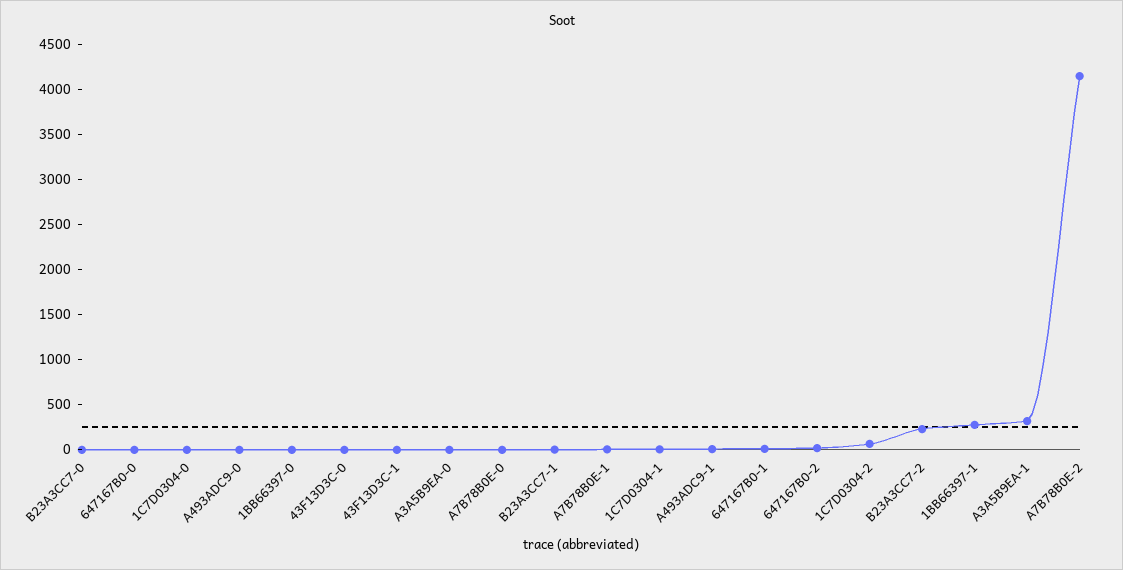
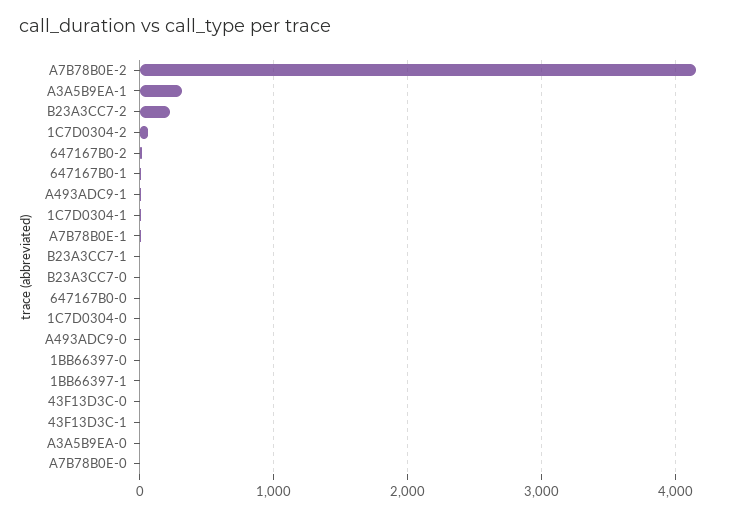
  {
    "B23A3CC7-0": 0,
    "647167B0-0": 0,
    "1C7D0304-0": 0,
    "A493ADC9-0": 0,
    "1BB66397-0": 0,
    "43F13D3C-0": 0,
    "43F13D3C-1": 0,
    "A3A5B9EA-0": 0,
    "A7B78B0E-0": 0,
    "B23A3CC7-1": 0,
    "A7B78B0E-1": 0,
    "1C7D0304-1": 0,
    "A493ADC9-1": 0,
    "647167B0-1": 0,
    "647167B0-2": 0,
    "1C7D0304-2": 100,
    "B23A3CC7-2": 200,
-   "1BB66397-1": 300,
+   "1BB66397-1": 0,
    "A3A5B9EA-1": 300,
    "A7B78B0E-2": 4100
  }

